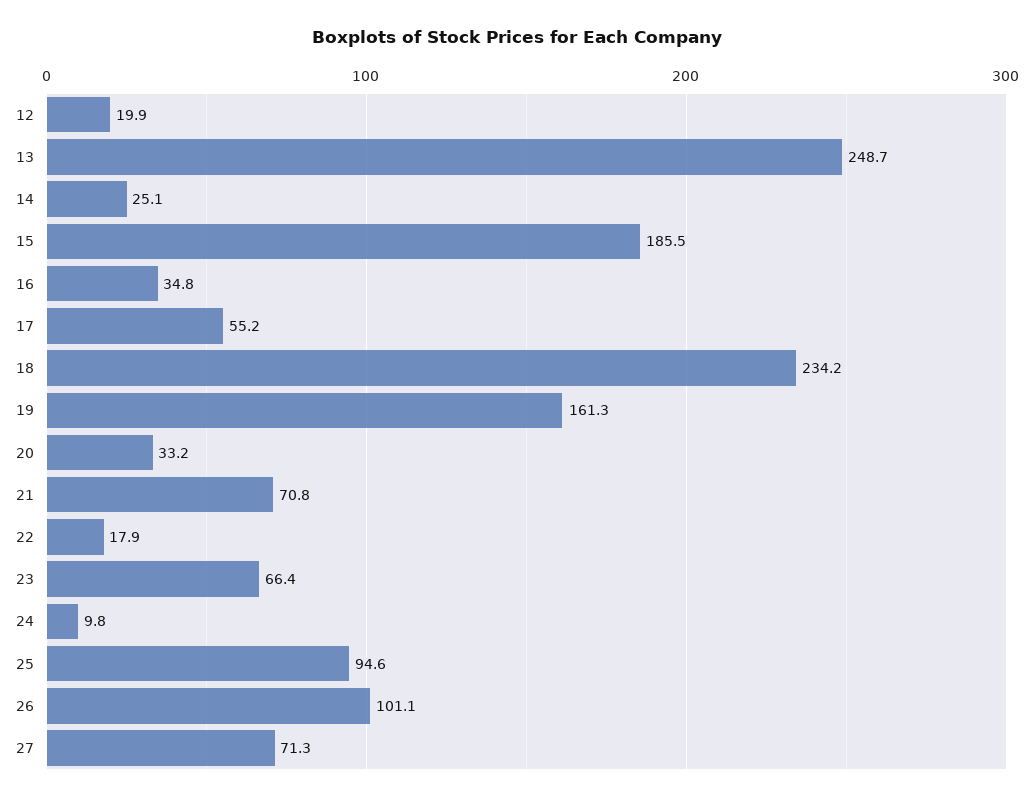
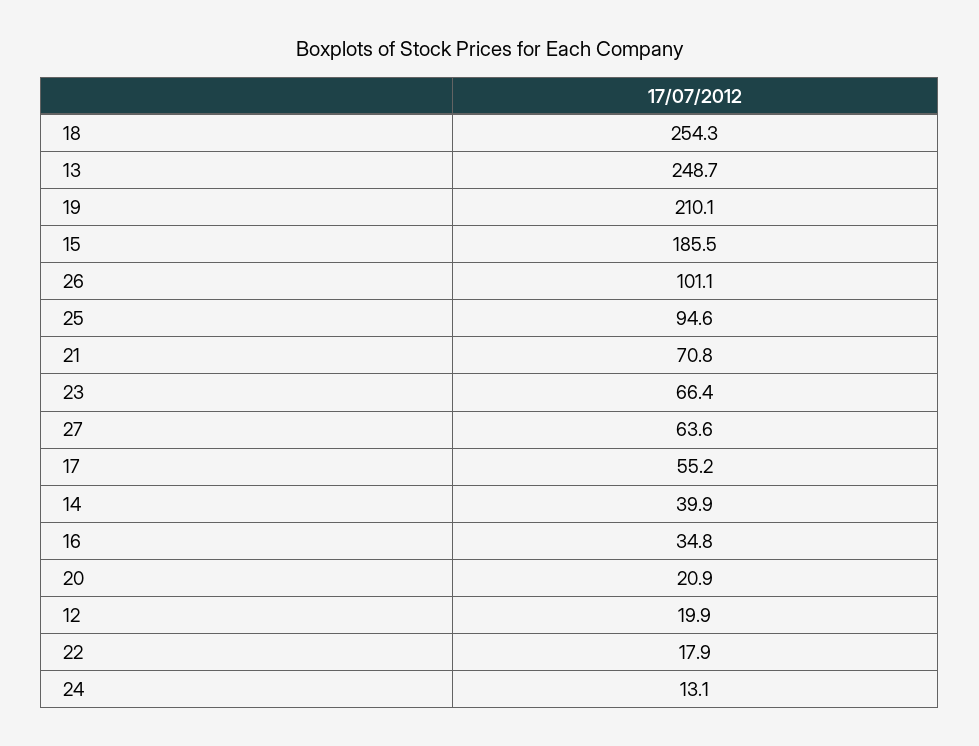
  {
    "12": 19.9,
    "13": 248.7,
-   "14": 25.1,
+   "14": 39.9,
    "15": 185.5,
    "16": 34.8,
    "17": 55.2,
-   "18": 234.2,
+   "18": 254.3,
-   "19": 161.3,
+   "19": 210.1,
-   "20": 33.2,
+   "20": 20.9,
    "21": 70.8,
    "22": 17.9,
    "23": 66.4,
-   "24": 9.8,
+   "24": 13.1,
    "25": 94.6,
    "26": 101.1,
-   "27": 71.3
+   "27": 63.6
  }

